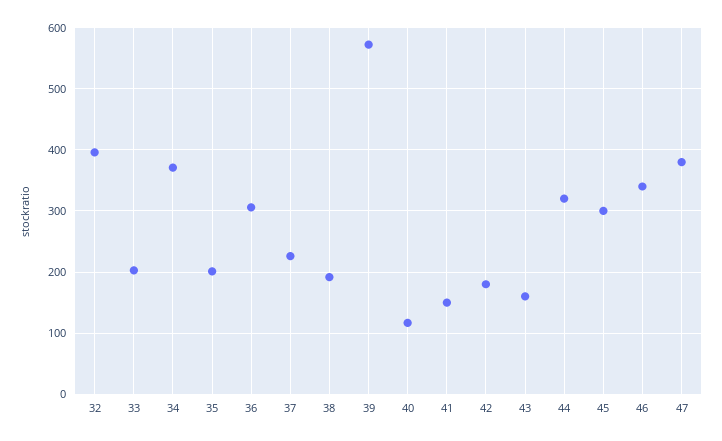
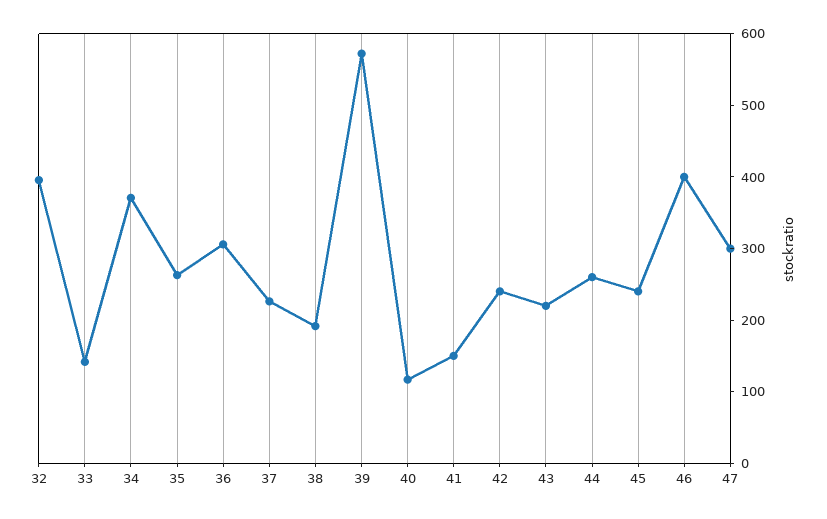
  {
    "32": 400,
-   "33": 200,
+   "33": 140,
    "34": 370,
-   "35": 200,
+   "35": 260,
    "36": 310,
    "37": 230,
    "38": 190,
    "39": 570,
    "40": 120,
    "41": 150,
-   "42": 180,
+   "42": 240,
-   "43": 160,
+   "43": 220,
-   "44": 320,
+   "44": 260,
-   "45": 300,
+   "45": 240,
-   "46": 340,
+   "46": 400,
-   "47": 380
+   "47": 300
  }

